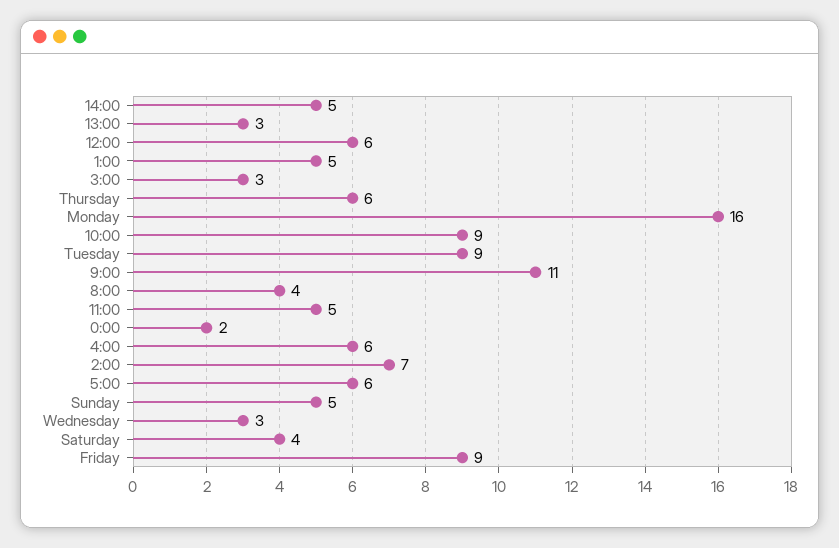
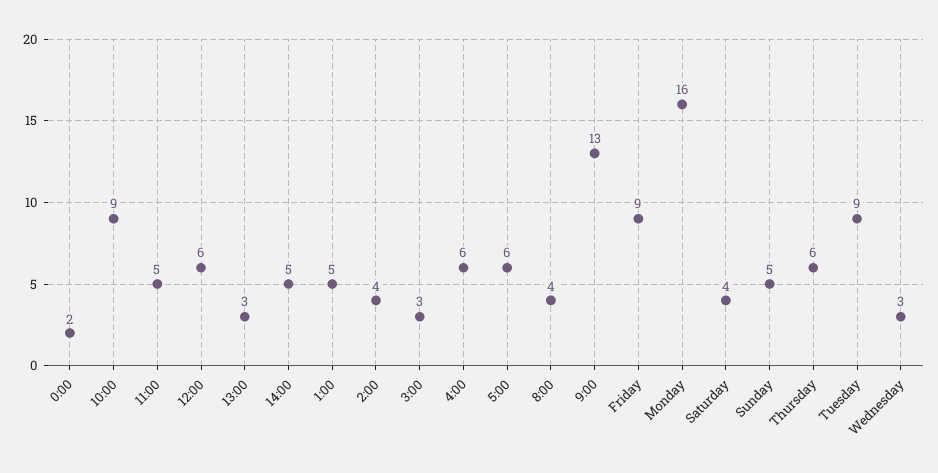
  {
    "14:00": 5,
    "13:00": 3,
    "12:00": 6,
    "1:00": 5,
    "3:00": 3,
    "Thursday": 6,
    "Monday": 16,
    "10:00": 9,
    "Tuesday": 9,
-   "9:00": 11,
+   "9:00": 13,
    "8:00": 4,
    "11:00": 5,
    "0:00": 2,
    "4:00": 6,
-   "2:00": 7,
+   "2:00": 4,
    "5:00": 6,
    "Sunday": 5,
    "Wednesday": 3,
    "Saturday": 4,
    "Friday": 9
  }

